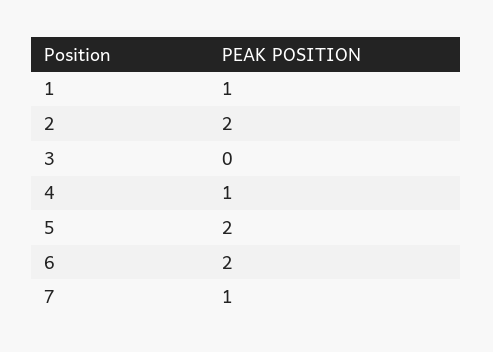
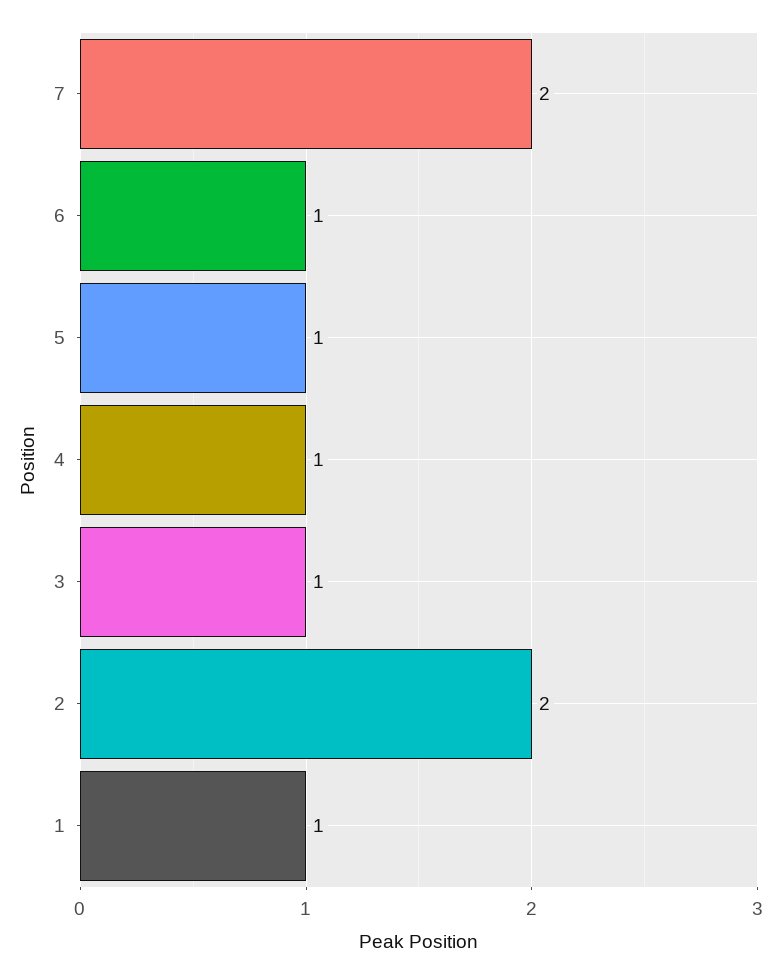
  {
    "1": 1,
    "2": 2,
-   "3": 0,
+   "3": 1,
    "4": 1,
-   "5": 2,
+   "5": 1,
-   "6": 2,
+   "6": 1,
-   "7": 1
+   "7": 2
  }

